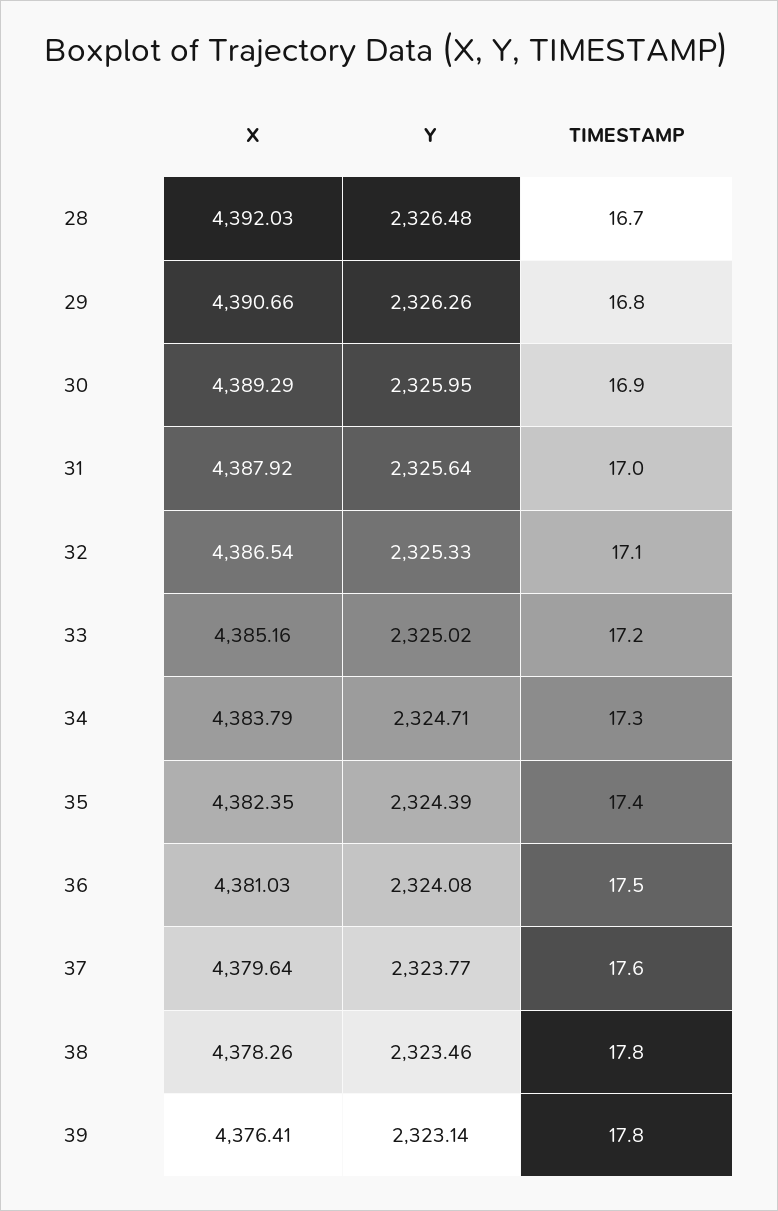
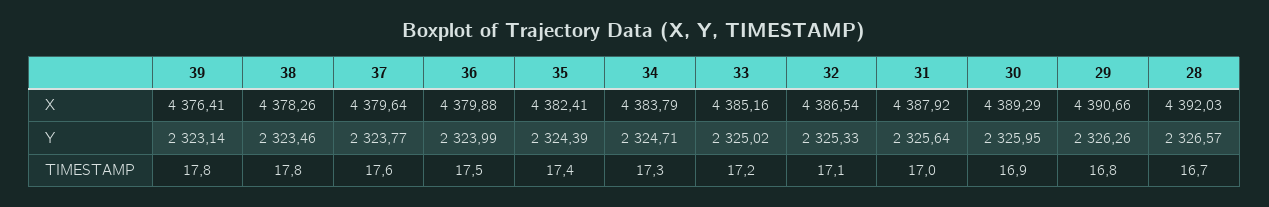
  {
    "X": {
      "28": 4392.03,
      "29": 4390.66,
      "30": 4389.29,
      "31": 4387.92,
      "32": 4386.54,
      "33": 4385.16,
      "34": 4383.79,
-     "35": 4382.35,
+     "35": 4382.41,
-     "36": 4381.03,
+     "36": 4379.88,
      "37": 4379.64,
      "38": 4378.26,
      "39": 4376.41
    },
    "Y": {
-     "28": 2326.48,
+     "28": 2326.57,
      "29": 2326.26,
      "30": 2325.95,
      "31": 2325.64,
      "32": 2325.33,
      "33": 2325.02,
      "34": 2324.71,
      "35": 2324.39,
-     "36": 2324.08,
+     "36": 2323.99,
      "37": 2323.77,
      "38": 2323.46,
      "39": 2323.14
    },
    "TIMESTAMP": {
      "28": 16.7,
      "29": 16.8,
      "30": 16.9,
      "31": 17,
      "32": 17.1,
      "33": 17.2,
      "34": 17.3,
      "35": 17.4,
      "36": 17.5,
      "37": 17.6,
      "38": 17.8,
      "39": 17.8
    }
  }

